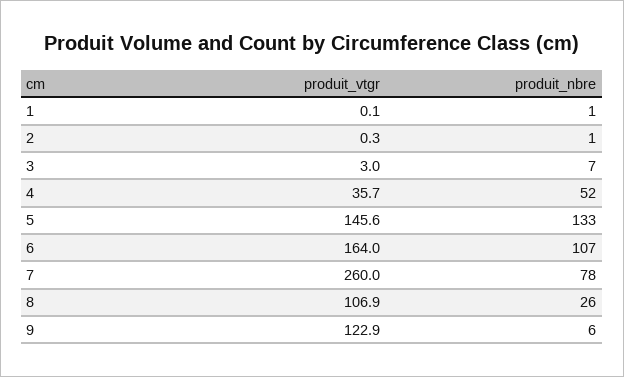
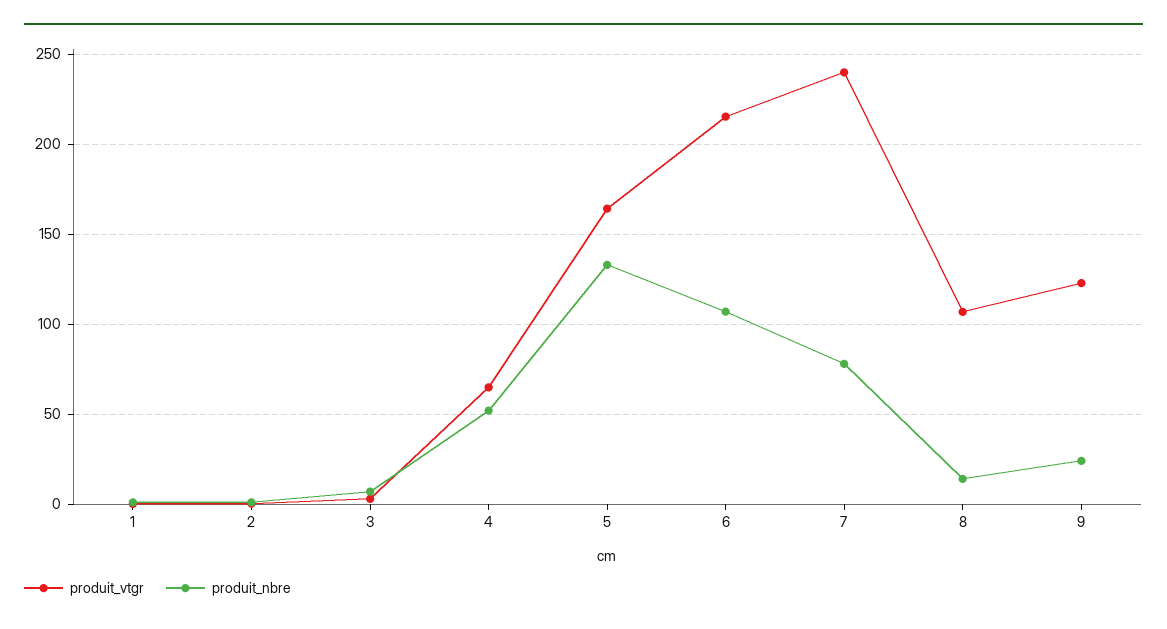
  {
    "produit_vtgr": {
      "1": 0.1,
      "2": 0.3,
      "3": 3,
-     "4": 35.7,
+     "4": 65,
-     "5": 145.6,
+     "5": 165,
-     "6": 164,
+     "6": 215,
-     "7": 260,
+     "7": 240,
      "8": 106.9,
      "9": 122.9
    },
    "produit_nbre": {
      "1": 1,
      "2": 1,
      "3": 7,
      "4": 52,
      "5": 133,
      "6": 107,
      "7": 78,
-     "8": 26,
+     "8": 15,
-     "9": 6
+     "9": 25
    }
  }

